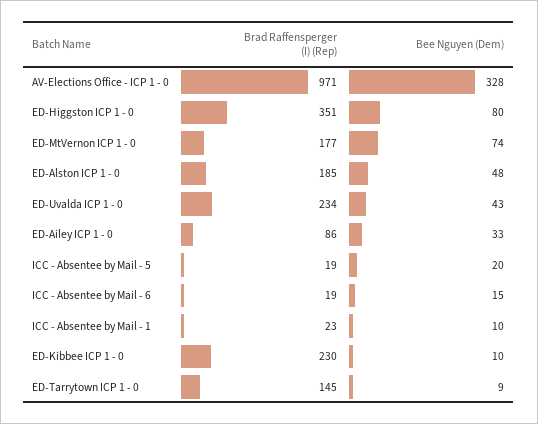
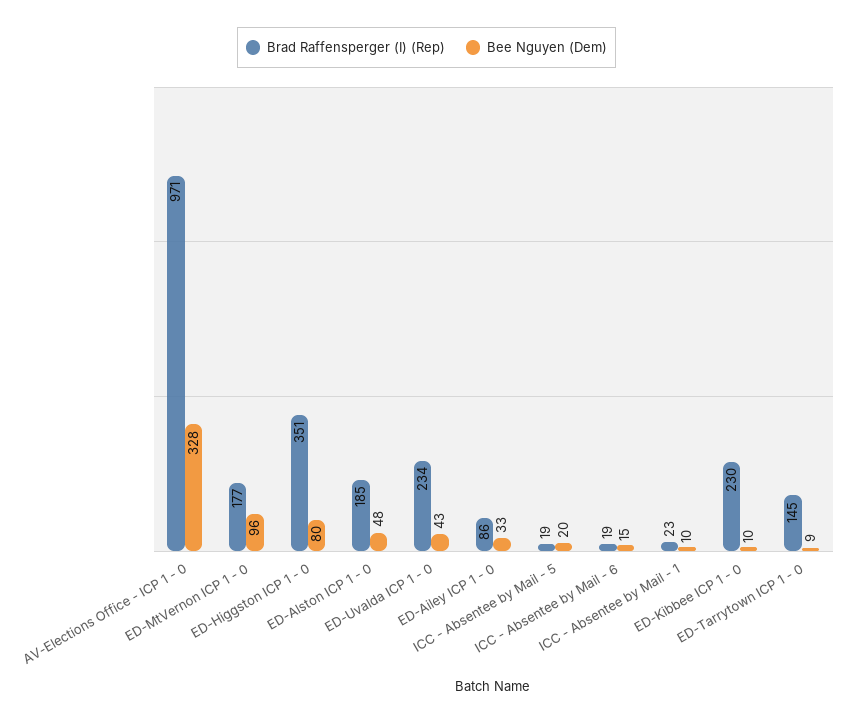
  {
    "Brad Raffensperger (I) (Rep)": {
      "AV-Elections Office - ICP 1 - 0": 971,
      "ED-Higgston ICP 1 - 0": 351,
      "ED-MtVernon ICP 1 - 0": 177,
      "ED-Alston ICP 1 - 0": 185,
      "ED-Uvalda ICP 1 - 0": 234,
      "ED-Ailey ICP 1 - 0": 86,
      "ICC - Absentee by Mail - 5": 19,
      "ICC - Absentee by Mail - 6": 19,
      "ICC - Absentee by Mail - 1": 23,
      "ED-Kibbee ICP 1 - 0": 230,
      "ED-Tarrytown ICP 1 - 0": 145
    },
    "Bee Nguyen (Dem)": {
      "AV-Elections Office - ICP 1 - 0": 328,
      "ED-Higgston ICP 1 - 0": 80,
-     "ED-MtVernon ICP 1 - 0": 74,
+     "ED-MtVernon ICP 1 - 0": 96,
      "ED-Alston ICP 1 - 0": 48,
      "ED-Uvalda ICP 1 - 0": 43,
      "ED-Ailey ICP 1 - 0": 33,
      "ICC - Absentee by Mail - 5": 20,
      "ICC - Absentee by Mail - 6": 15,
      "ICC - Absentee by Mail - 1": 10,
      "ED-Kibbee ICP 1 - 0": 10,
      "ED-Tarrytown ICP 1 - 0": 9
    }
  }

